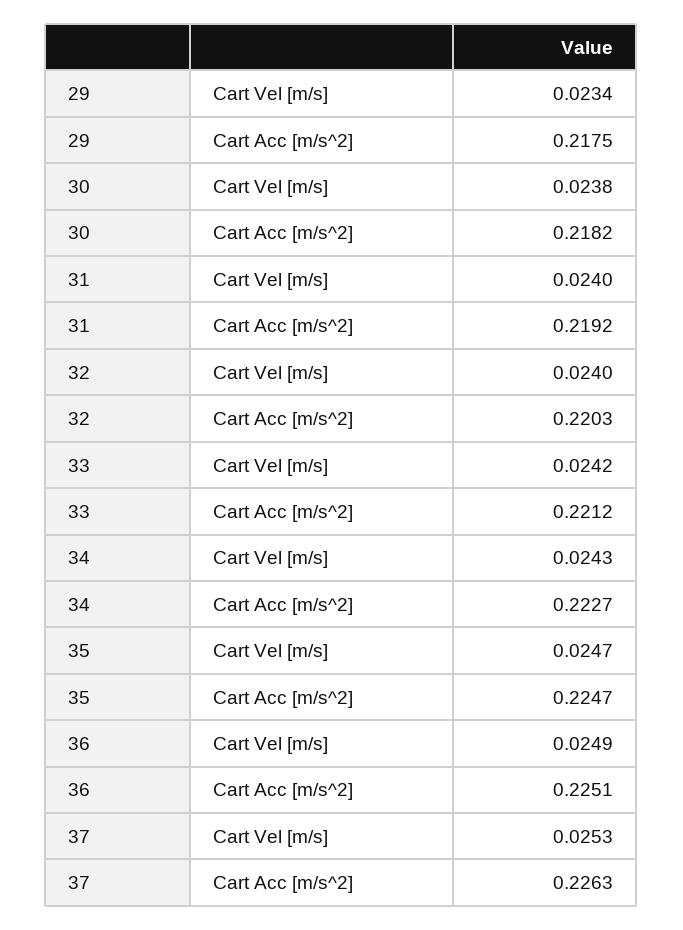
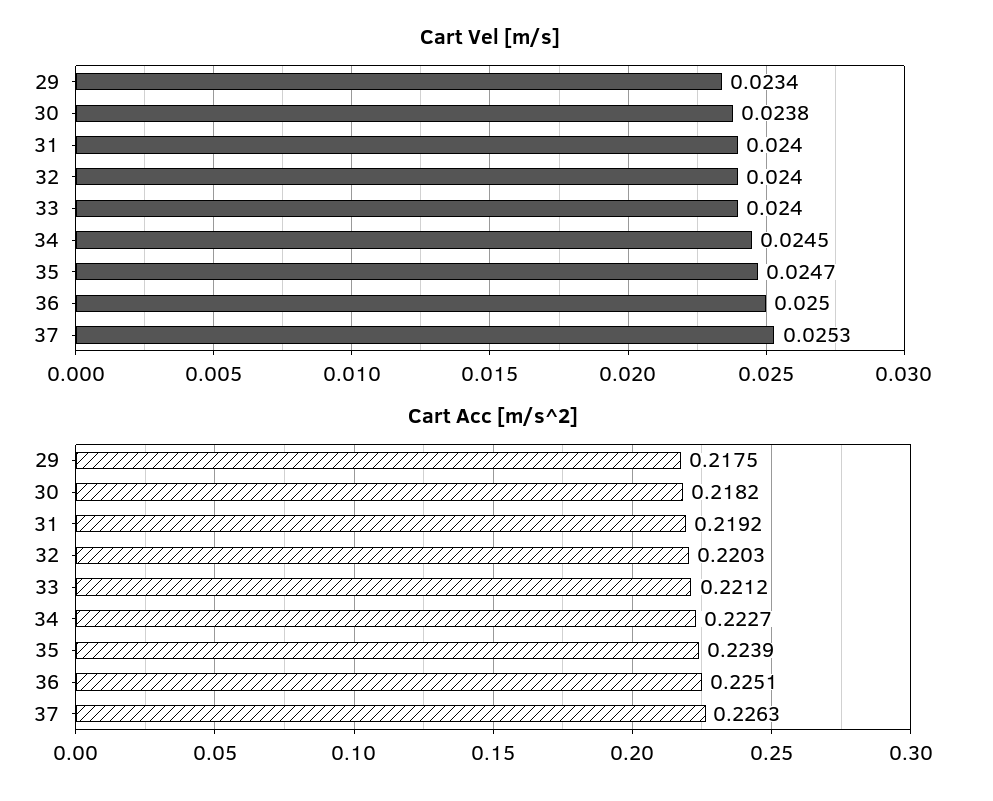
  {
    "Cart Vel [m/s]": {
      "29": 0.0234,
      "30": 0.0238,
      "31": 0.024,
      "32": 0.024,
-     "33": 0.0242,
+     "33": 0.024,
-     "34": 0.0243,
+     "34": 0.0245,
      "35": 0.0247,
-     "36": 0.0249,
+     "36": 0.025,
      "37": 0.0253
    },
    "Cart Acc [m/s^2]": {
      "29": 0.2175,
      "30": 0.2182,
      "31": 0.2192,
      "32": 0.2203,
      "33": 0.2212,
      "34": 0.2227,
-     "35": 0.2247,
+     "35": 0.2239,
      "36": 0.2251,
      "37": 0.2263
    }
  }

